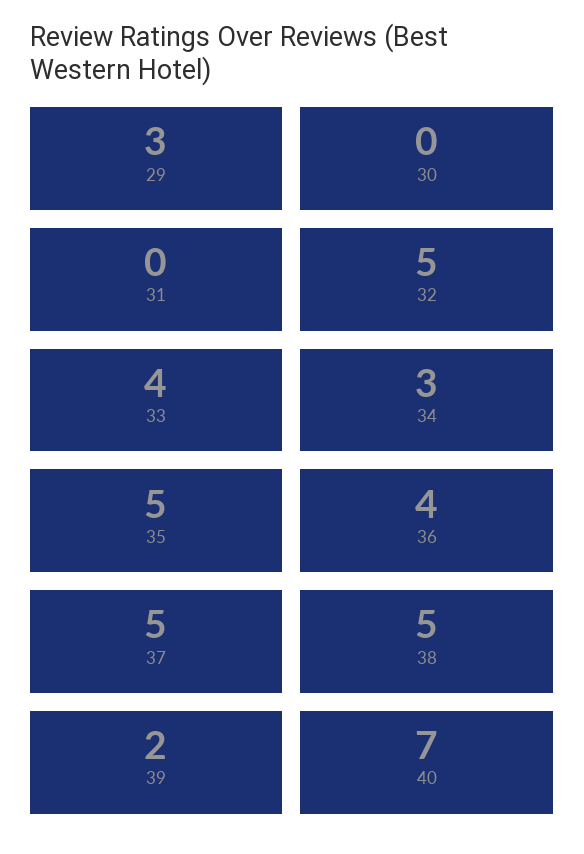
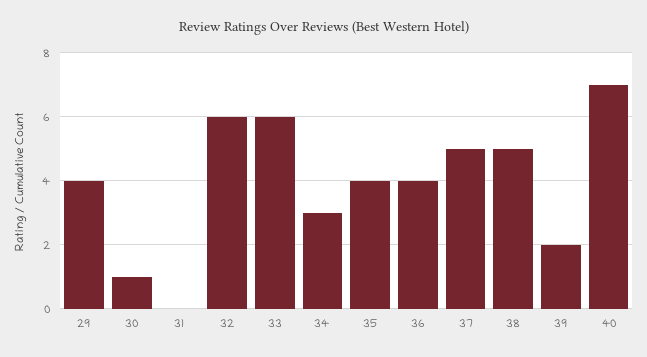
  {
-   "29": 3,
+   "29": 4,
-   "30": 0,
+   "30": 1,
    "31": 0,
-   "32": 5,
+   "32": 6,
-   "33": 4,
+   "33": 6,
    "34": 3,
-   "35": 5,
+   "35": 4,
    "36": 4,
    "37": 5,
    "38": 5,
    "39": 2,
    "40": 7
  }

